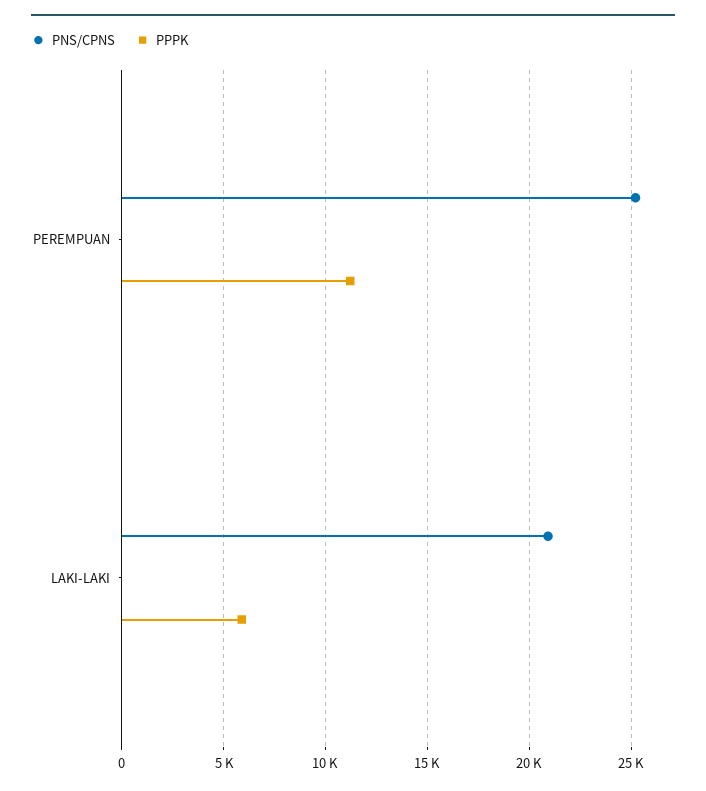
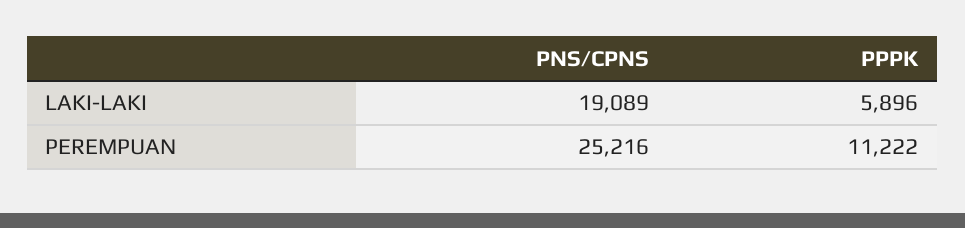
  {
    "PNS/CPNS": {
      "PEREMPUAN": 25216,
-     "LAKI-LAKI": 21000
+     "LAKI-LAKI": 19089
    },
    "PPPK": {
      "PEREMPUAN": 11222,
      "LAKI-LAKI": 5896
    }
  }

